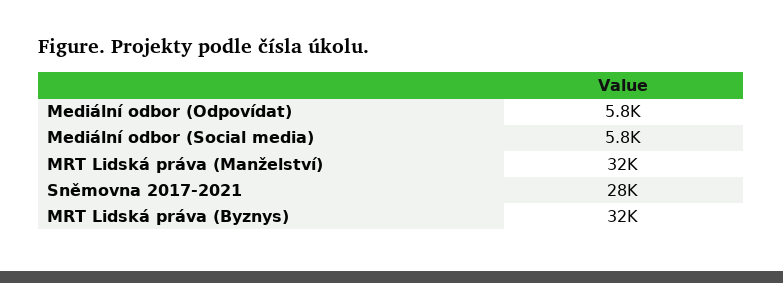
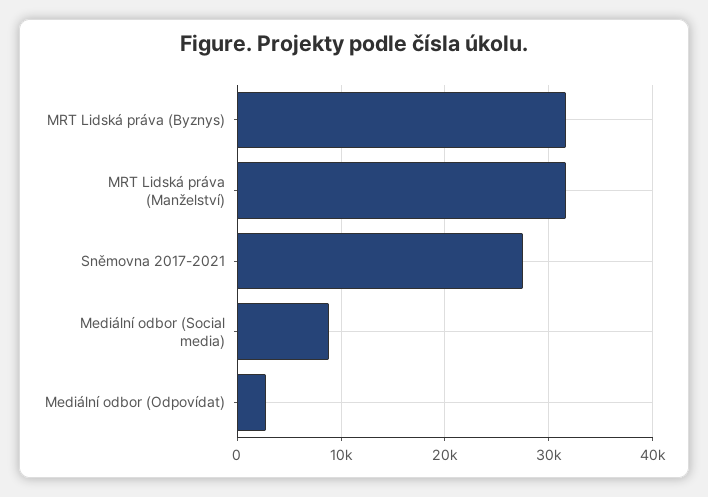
  {
-   "Mediální odbor (Odpovídat)": 5800,
+   "Mediální odbor (Odpovídat)": 3000,
-   "Mediální odbor (Social media)": 5800,
+   "Mediální odbor (Social media)": 9000,
    "MRT Lidská práva (Manželství)": 32000,
    "Sněmovna 2017-2021": 28000,
    "MRT Lidská práva (Byznys)": 32000
  }

